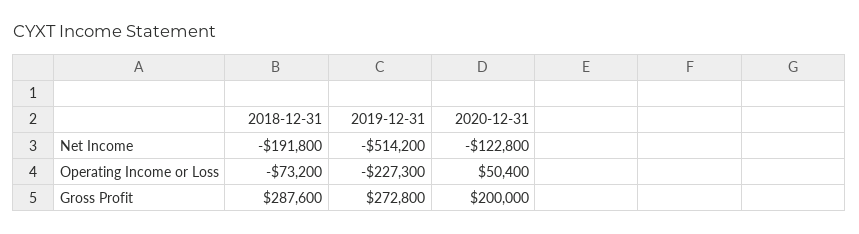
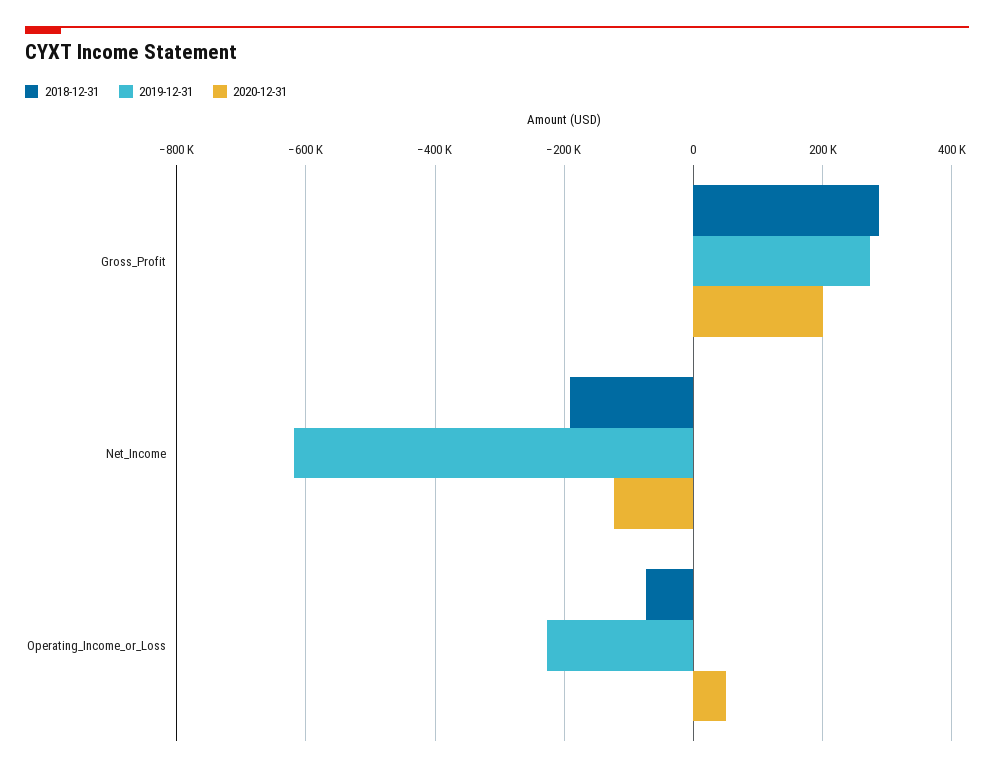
  {
    "2018-12-31": {
      "Net Income": -191800,
      "Operating Income or Loss": -73200,
      "Gross Profit": 287600
    },
    "2019-12-31": {
-     "Net Income": -514200,
+     "Net Income": -620000,
      "Operating Income or Loss": -227300,
      "Gross Profit": 272800
    },
    "2020-12-31": {
      "Net Income": -122800,
      "Operating Income or Loss": 50400,
      "Gross Profit": 200000
    }
  }

